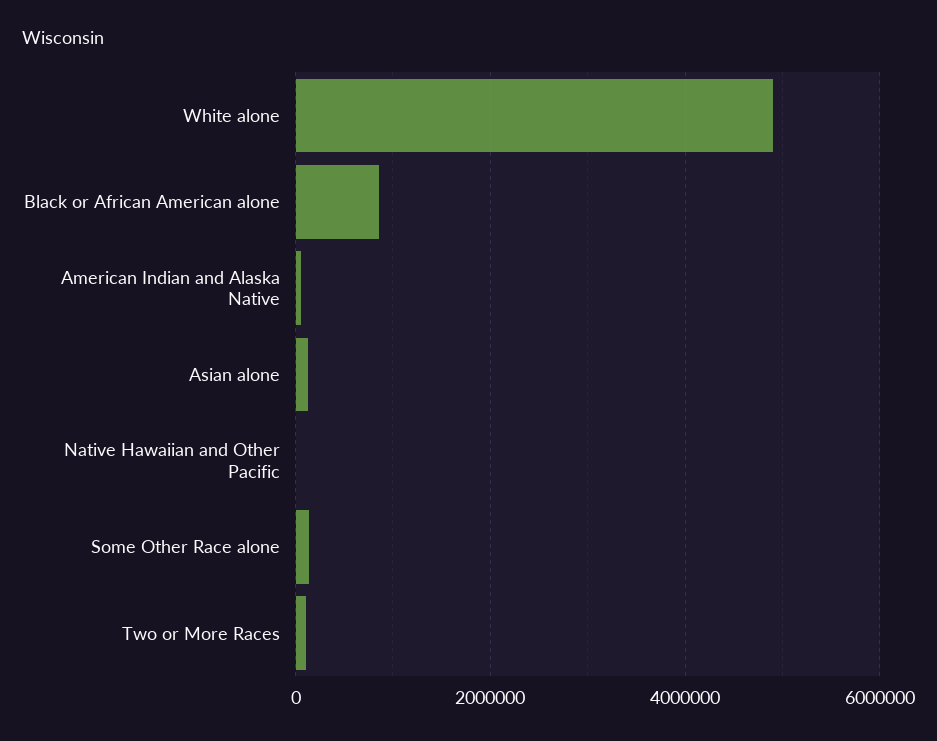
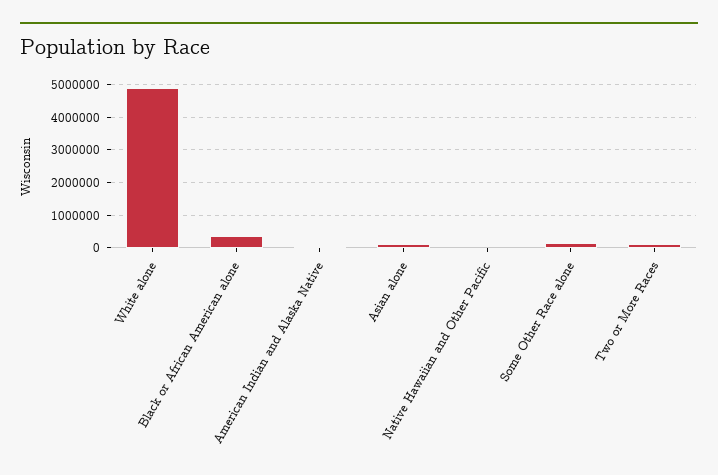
  {
    "White alone": 5000000,
-   "Black or African American alone": 800000,
+   "Black or African American alone": 400000,
    "American Indian and Alaska Native": 0,
    "Asian alone": 200000,
    "Native Hawaiian and Other Pacific": 0,
    "Some Other Race alone": 200000,
    "Two or More Races": 200000
  }

